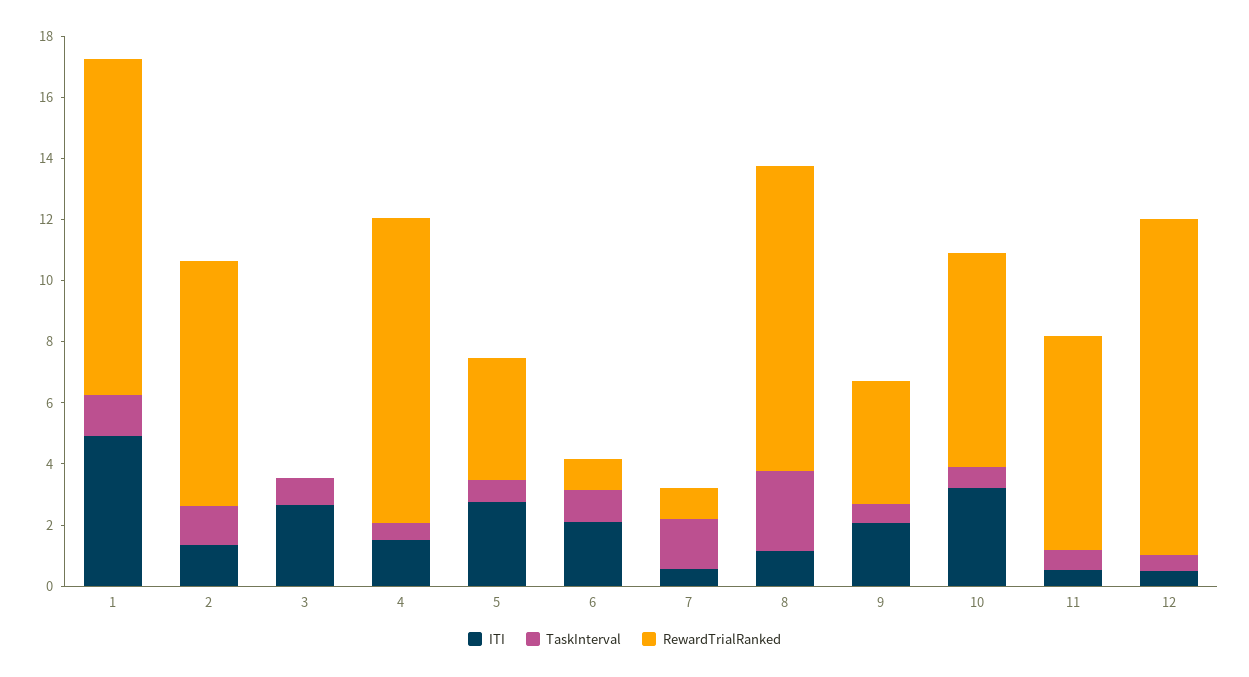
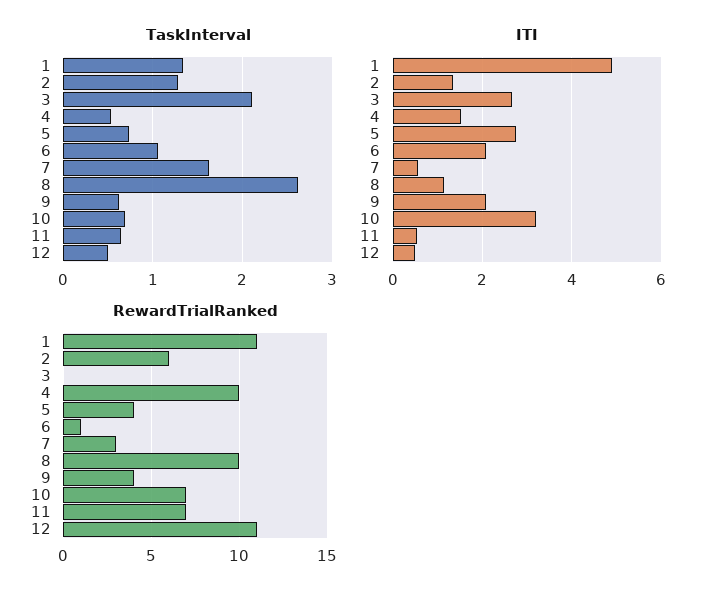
  {
    "ITI": {
      "1": 5,
      "2": 1.4,
      "3": 2.6,
      "4": 1.6,
      "5": 2.8,
      "6": 2,
      "7": 0.6,
      "8": 1.2,
      "9": 2,
      "10": 3.2,
      "11": 0.6,
      "12": 0.6
    },
    "TaskInterval": {
      "1": 1.3,
      "2": 1.3,
-     "3": 1,
+     "3": 2.1,
      "4": 0.5,
      "5": 0.7,
      "6": 1.1,
      "7": 1.6,
      "8": 2.6,
      "9": 0.6,
      "10": 0.7,
      "11": 0.6,
      "12": 0.5
    },
    "RewardTrialRanked": {
      "1": 11,
-     "2": 8,
+     "2": 6,
      "3": 0,
      "4": 10,
      "5": 4,
      "6": 1,
-     "7": 1,
+     "7": 3,
      "8": 10,
      "9": 4,
      "10": 7,
      "11": 7,
      "12": 11
    }
  }

